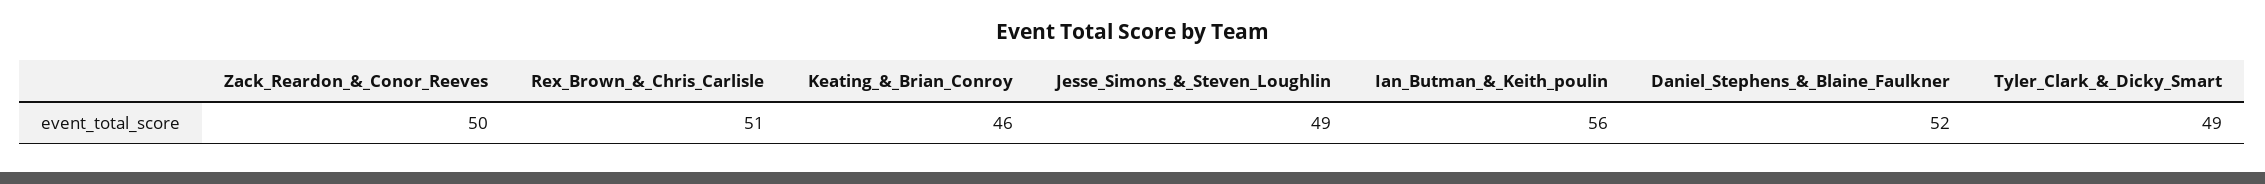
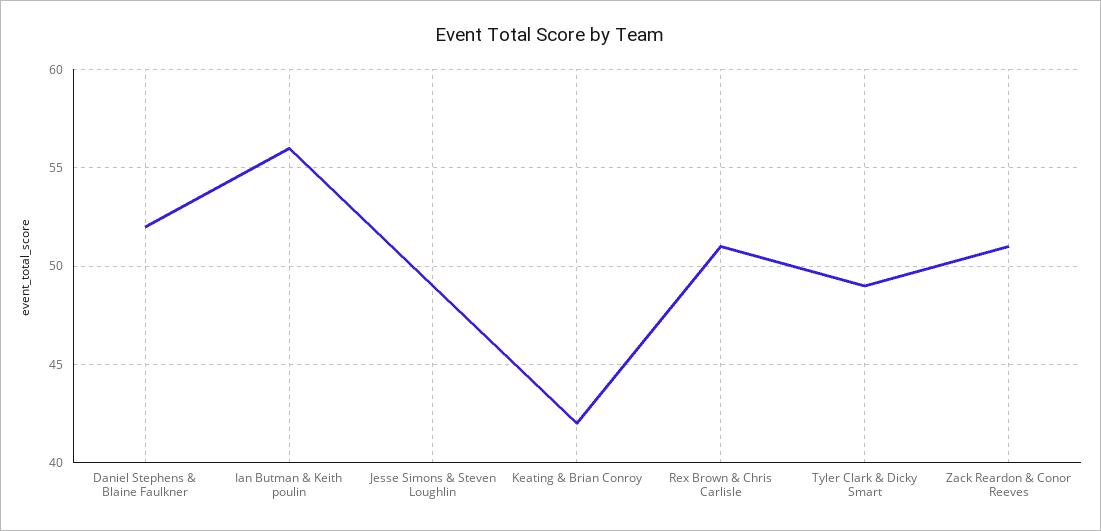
  {
-   "Zack_Reardon_&_Conor_Reeves": 50,
+   "Zack_Reardon_&_Conor_Reeves": 51,
    "Rex_Brown_&_Chris_Carlisle": 51,
-   "Keating_&_Brian_Conroy": 46,
+   "Keating_&_Brian_Conroy": 42,
    "Jesse_Simons_&_Steven_Loughlin": 49,
    "Ian_Butman_&_Keith_poulin": 56,
    "Daniel_Stephens_&_Blaine_Faulkner": 52,
    "Tyler_Clark_&_Dicky_Smart": 49
  }

